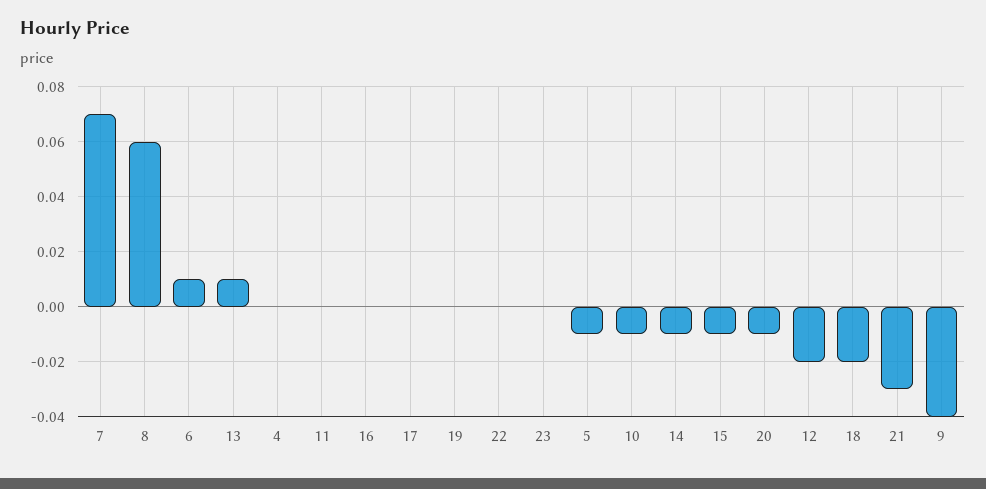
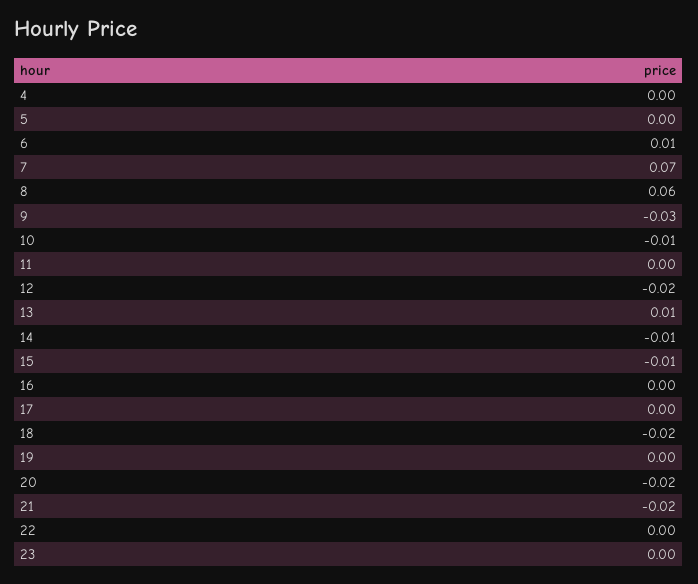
  {
    "7": 0.07,
    "8": 0.06,
    "6": 0.01,
    "13": 0.01,
    "4": 0,
    "11": 0,
    "16": 0,
    "17": 0,
    "19": 0,
    "22": 0,
    "23": 0,
-   "5": -0.01,
+   "5": 0,
    "10": -0.01,
    "14": -0.01,
    "15": -0.01,
-   "20": -0.01,
+   "20": -0.02,
    "12": -0.02,
    "18": -0.02,
-   "21": -0.03,
+   "21": -0.02,
-   "9": -0.04
+   "9": -0.03
  }

